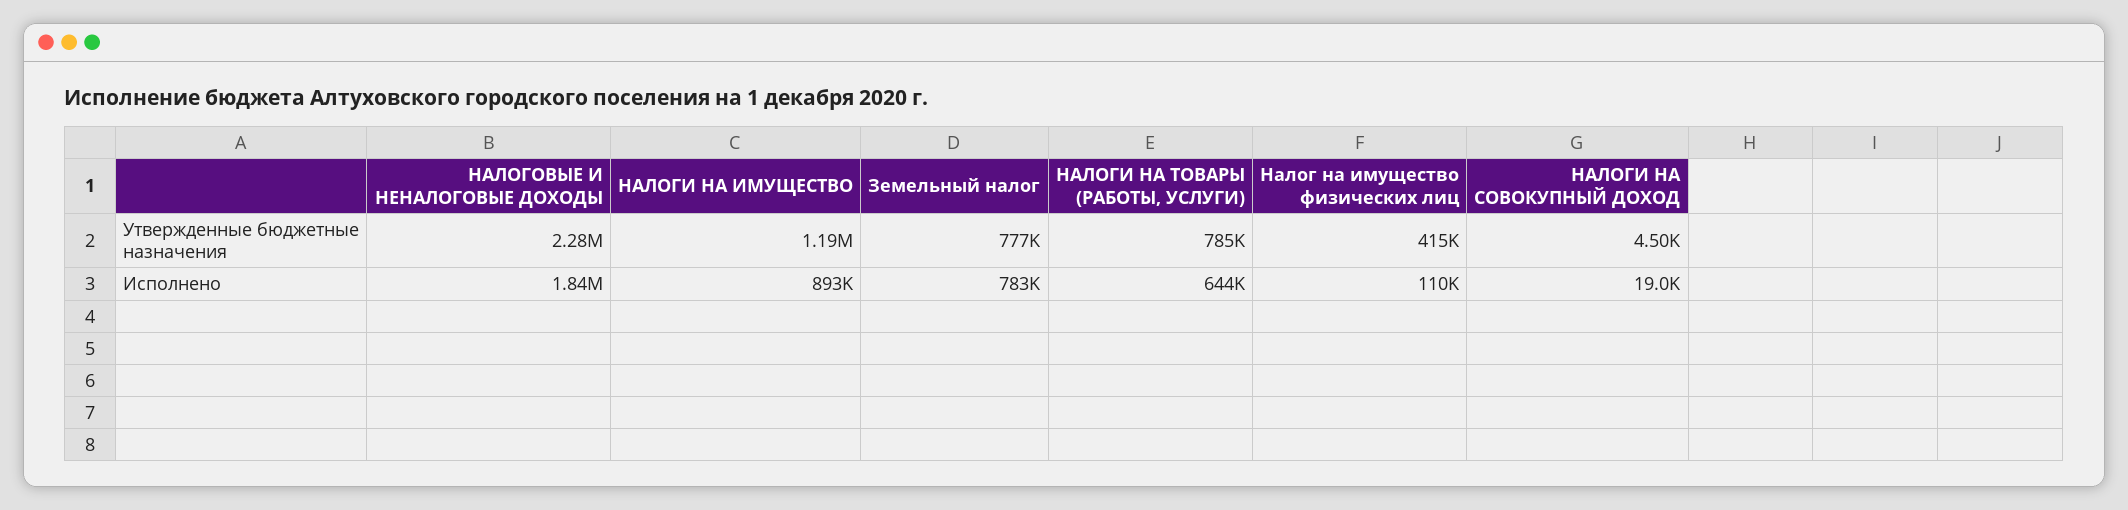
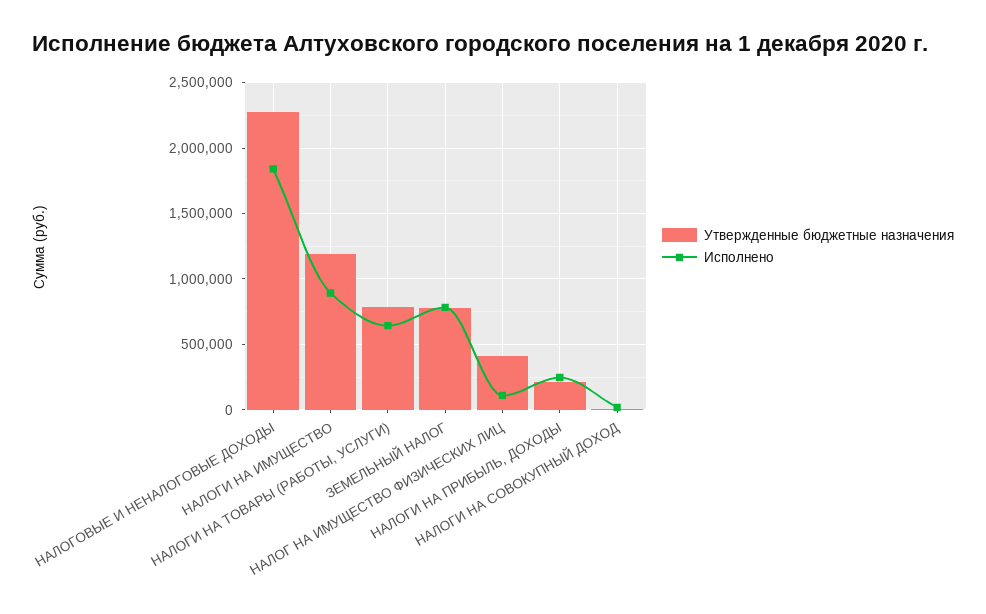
  {
    "Утвержденные бюджетные назначения": {
      "НАЛОГОВЫЕ И НЕНАЛОГОВЫЕ ДОХОДЫ": 2280000,
      "НАЛОГИ НА ИМУЩЕСТВО": 1190000,
      "Земельный налог": 777000,
      "НАЛОГИ НА ТОВАРЫ (РАБОТЫ, УСЛУГИ)": 785000,
      "Налог на имущество физических лиц": 415000,
-     "НАЛОГИ НА СОВОКУПНЫЙ ДОХОД": 4500
+     "НАЛОГИ НА СОВОКУПНЫЙ ДОХОД": 4500,
+     "НАЛОГИ НА ПРИБЫЛЬ, ДОХОДЫ": 200000
    },
    "Исполнено": {
      "НАЛОГОВЫЕ И НЕНАЛОГОВЫЕ ДОХОДЫ": 1840000,
      "НАЛОГИ НА ИМУЩЕСТВО": 893000,
      "Земельный налог": 783000,
      "НАЛОГИ НА ТОВАРЫ (РАБОТЫ, УСЛУГИ)": 644000,
      "Налог на имущество физических лиц": 110000,
-     "НАЛОГИ НА СОВОКУПНЫЙ ДОХОД": 19000
+     "НАЛОГИ НА СОВОКУПНЫЙ ДОХОД": 19000,
+     "НАЛОГИ НА ПРИБЫЛЬ, ДОХОДЫ": 250000
    }
  }

